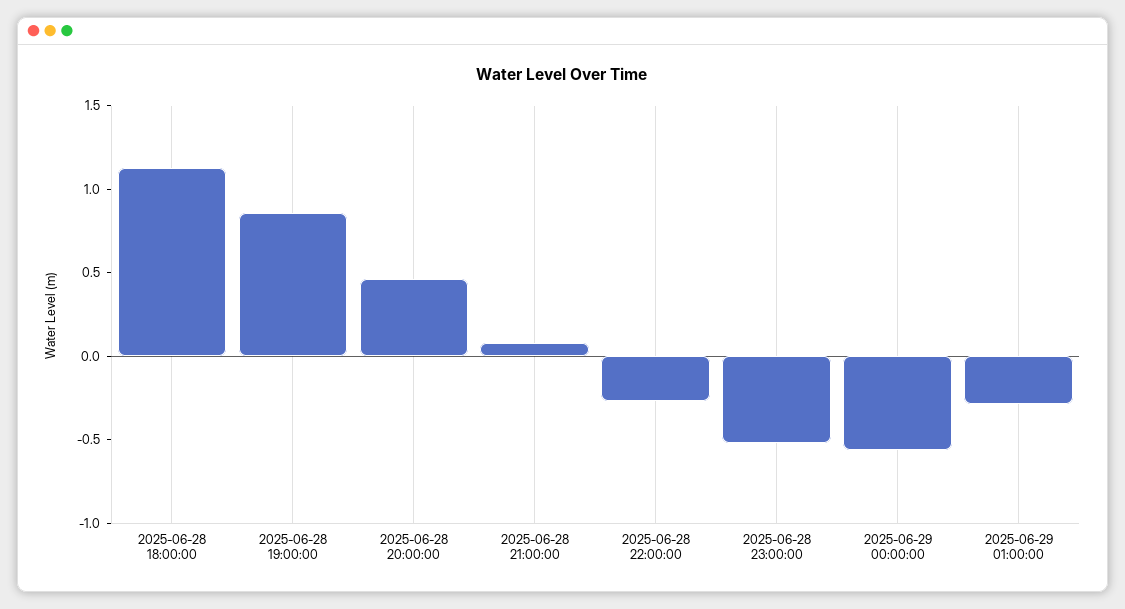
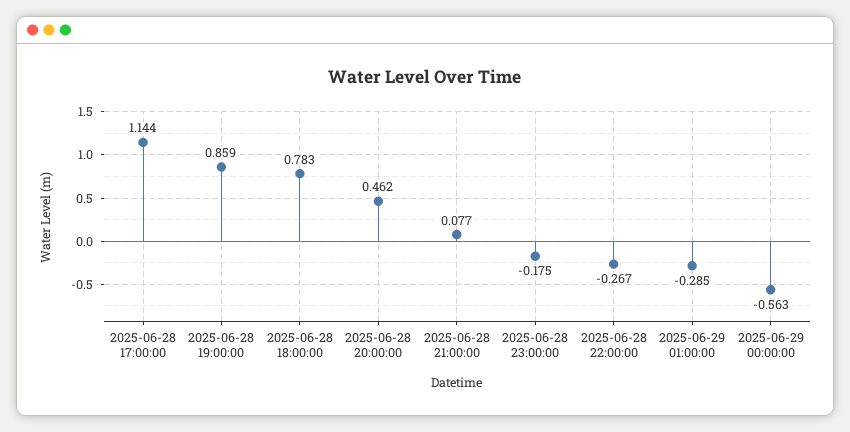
  {
-   "2025-06-28 18:00:00": 1.1,
+   "2025-06-28 18:00:00": 0.783,
    "2025-06-28 19:00:00": 0.859,
    "2025-06-28 20:00:00": 0.462,
    "2025-06-28 21:00:00": 0.077,
    "2025-06-28 22:00:00": -0.267,
-   "2025-06-28 23:00:00": -0.5,
+   "2025-06-28 23:00:00": -0.175,
    "2025-06-29 00:00:00": -0.563,
-   "2025-06-29 01:00:00": -0.285
+   "2025-06-29 01:00:00": -0.285,
+   "2025-06-28 17:00:00": 1.144
  }

